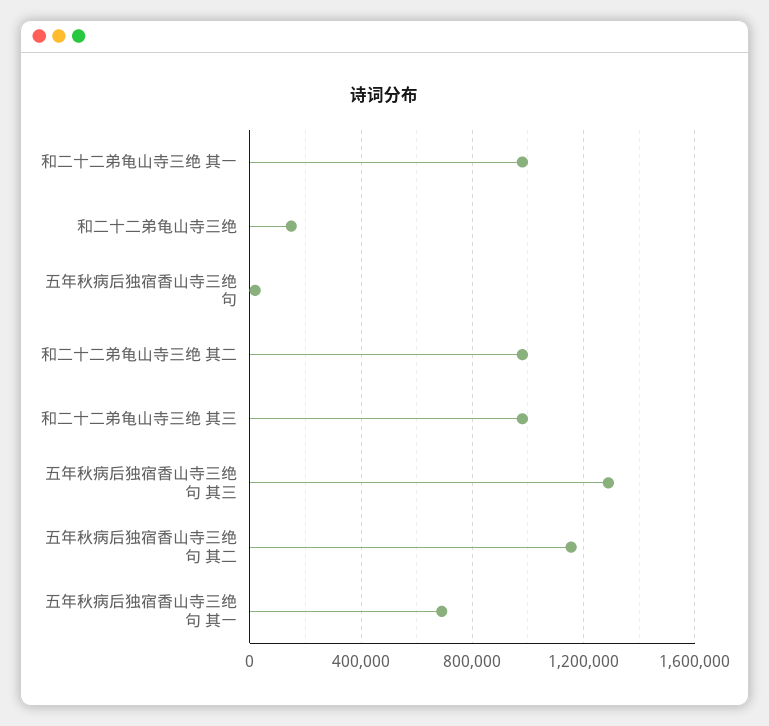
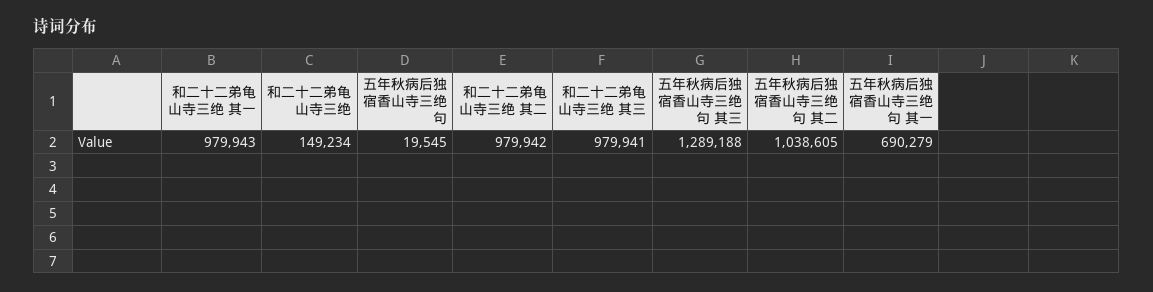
  {
    "和二十二弟龟山寺三绝 其一": 979943,
    "和二十二弟龟山寺三绝": 149234,
    "五年秋病后独宿香山寺三绝句": 19545,
    "和二十二弟龟山寺三绝 其二": 979942,
    "和二十二弟龟山寺三绝 其三": 979941,
    "五年秋病后独宿香山寺三绝句 其三": 1289188,
-   "五年秋病后独宿香山寺三绝句 其二": 1150000,
+   "五年秋病后独宿香山寺三绝句 其二": 1038605,
    "五年秋病后独宿香山寺三绝句 其一": 690279
  }

